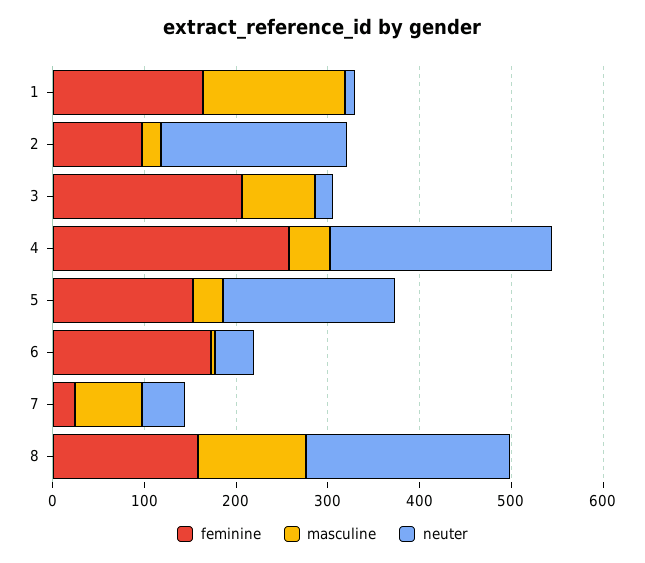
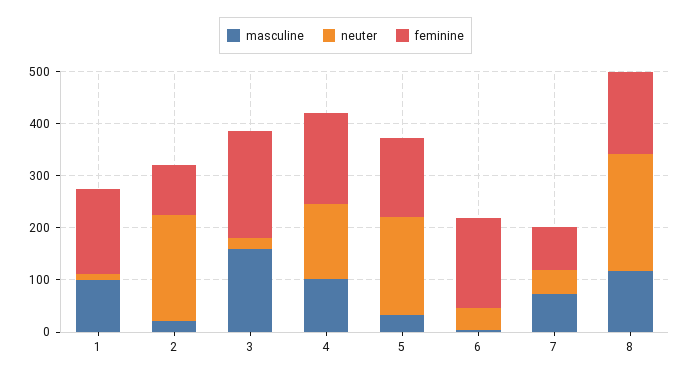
  {
    "feminine": {
      "1": 160,
      "2": 100,
      "3": 200,
-     "4": 260,
+     "4": 180,
      "5": 160,
      "6": 180,
-     "7": 20,
+     "7": 80,
      "8": 160
    },
    "masculine": {
-     "1": 160,
+     "1": 100,
      "2": 20,
-     "3": 80,
+     "3": 160,
-     "4": 40,
+     "4": 100,
      "5": 40,
      "6": 0,
      "7": 80,
      "8": 120
    },
    "neuter": {
      "1": 20,
      "2": 200,
      "3": 20,
-     "4": 240,
+     "4": 140,
      "5": 180,
      "6": 40,
      "7": 40,
      "8": 220
    }
  }

